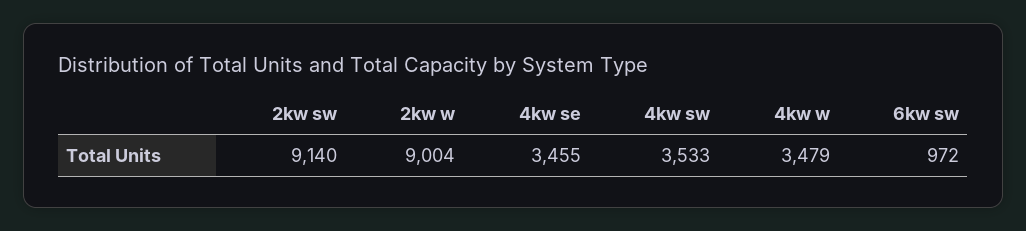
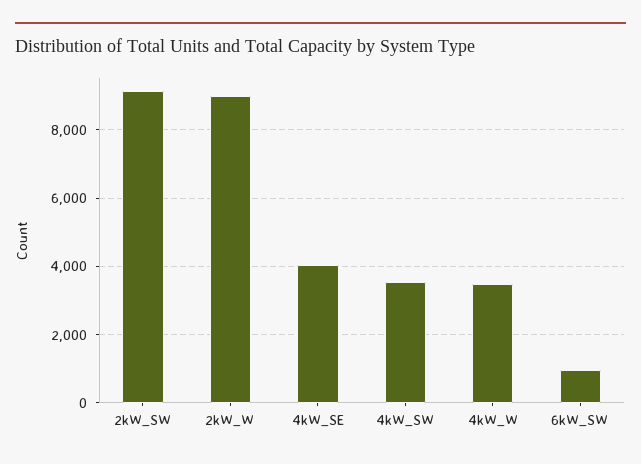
  {
    "2kw sw": 9140,
    "2kw w": 9004,
-   "4kw se": 3455,
+   "4kw se": 4000,
    "4kw sw": 3533,
    "4kw w": 3479,
    "6kw sw": 972
  }

